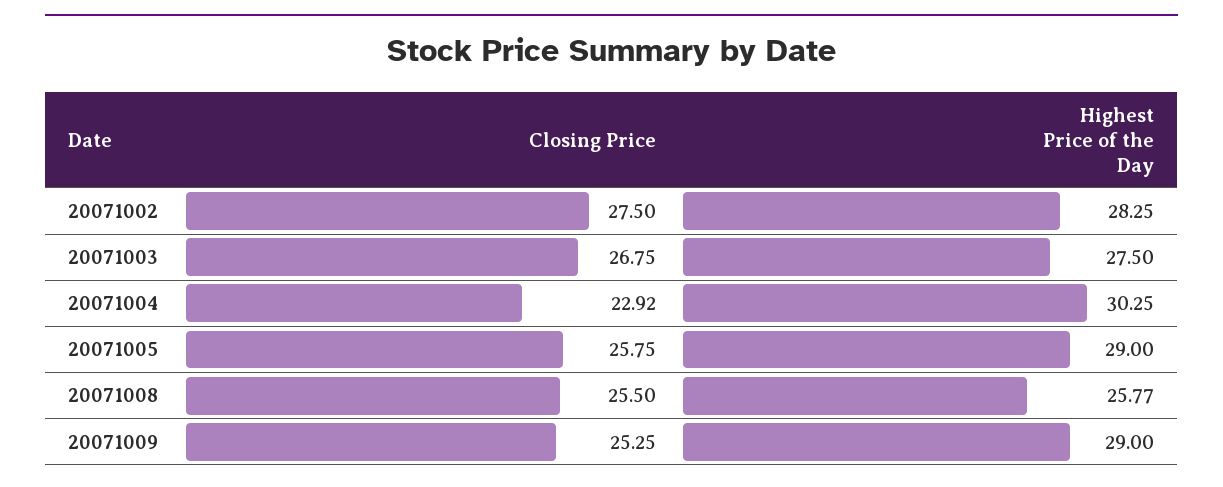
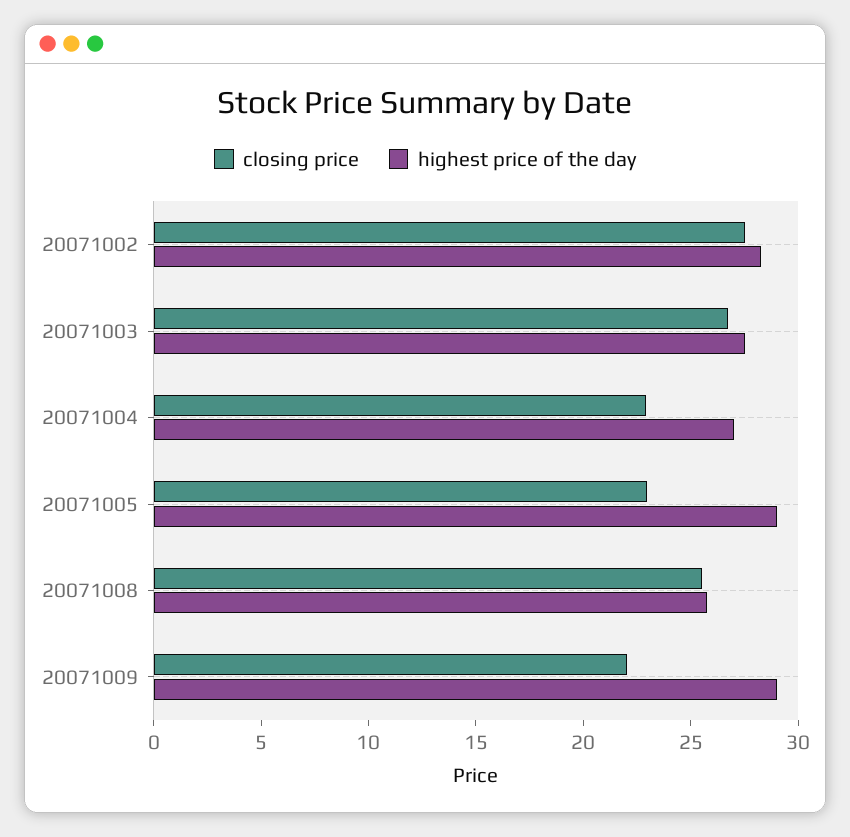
  {
    "Closing Price": {
      "20071002": 27.5,
      "20071003": 26.75,
      "20071004": 22.92,
-     "20071005": 25.75,
+     "20071005": 23,
      "20071008": 25.5,
-     "20071009": 25.25
+     "20071009": 22
    },
    "Highest Price of the Day": {
      "20071002": 28.25,
      "20071003": 27.5,
-     "20071004": 30.25,
+     "20071004": 27,
      "20071005": 29,
      "20071008": 25.77,
      "20071009": 29
    }
  }

